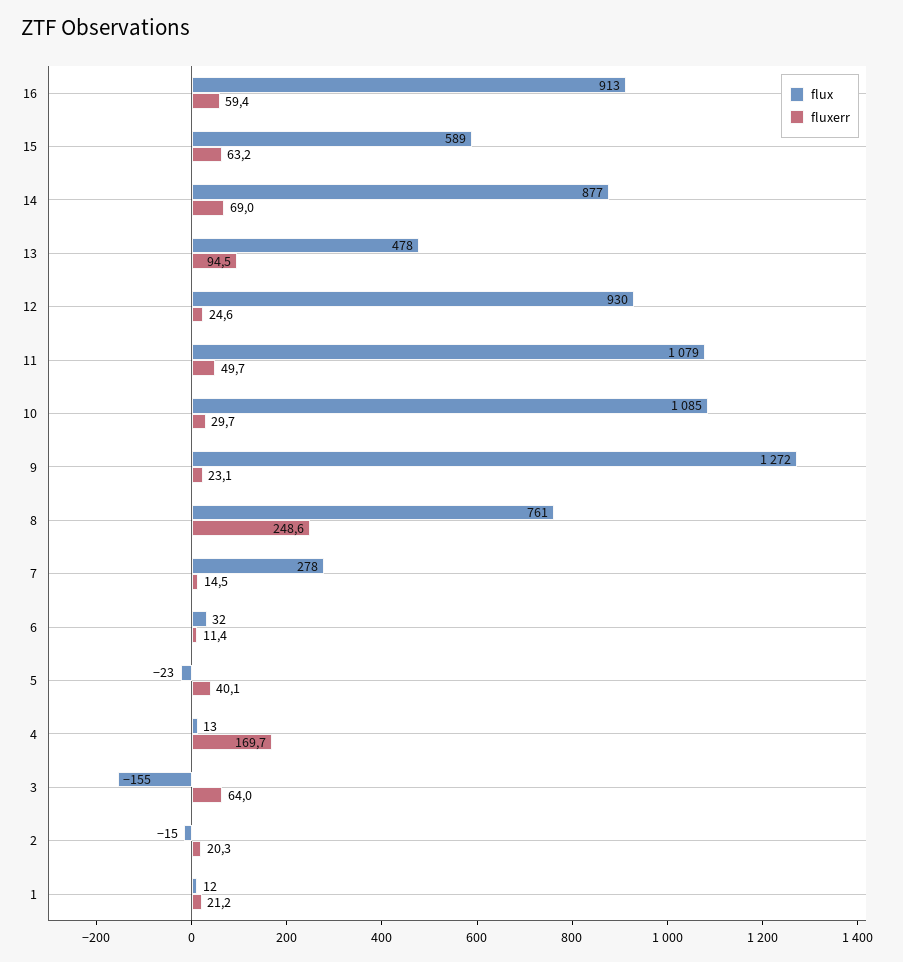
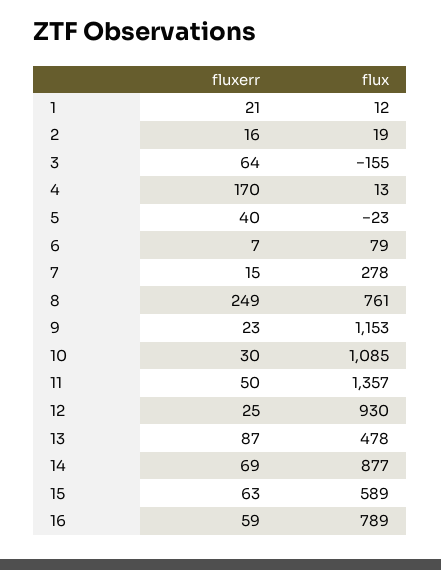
  {
    "flux": {
-     "16": 913,
+     "16": 789,
      "15": 589,
      "14": 877,
      "13": 478,
      "12": 930,
-     "11": 1079,
+     "11": 1357,
      "10": 1085,
-     "9": 1272,
+     "9": 1153,
      "8": 761,
      "7": 278,
-     "6": 32,
+     "6": 79,
      "5": -23,
      "4": 13,
      "3": -155,
-     "2": -15,
+     "2": 19,
      "1": 12
    },
    "fluxerr": {
      "16": 59.4,
      "15": 63.2,
      "14": 69,
-     "13": 94.5,
+     "13": 87,
      "12": 24.6,
      "11": 49.7,
      "10": 29.7,
      "9": 23.1,
      "8": 248.6,
      "7": 14.5,
-     "6": 11.4,
+     "6": 7,
      "5": 40.1,
      "4": 169.7,
      "3": 64,
-     "2": 20.3,
+     "2": 16,
      "1": 21.2
    }
  }

